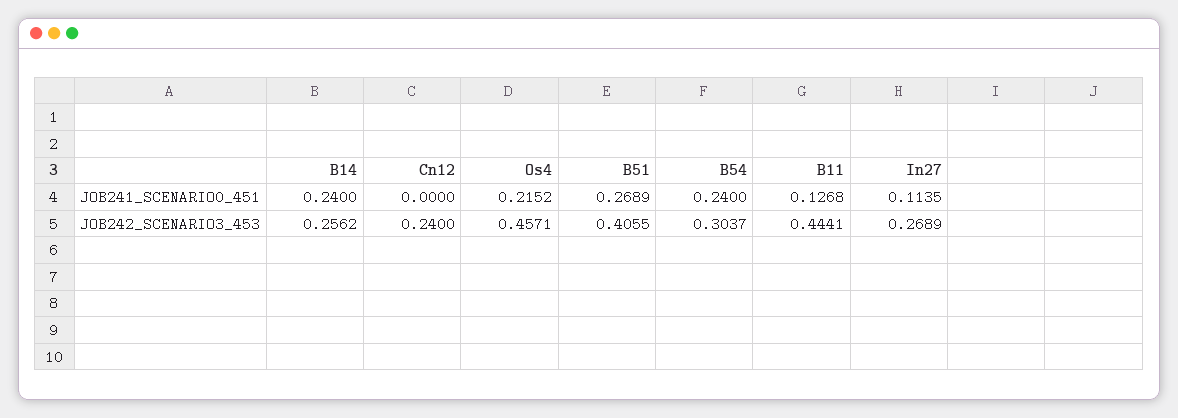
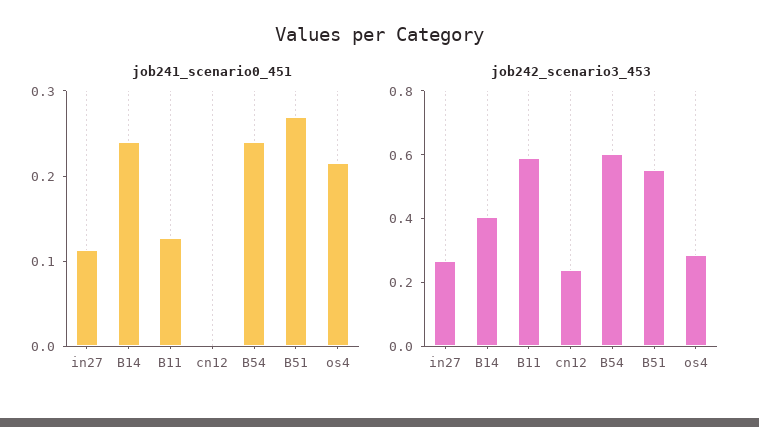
  {
    "JOB241_SCENARIO0_451": {
      "B14": 0.24,
      "Cn12": 0,
      "Os4": 0.2152,
      "B51": 0.2689,
      "B54": 0.24,
      "B11": 0.1268,
      "In27": 0.1135
    },
    "JOB242_SCENARIO3_453": {
-     "B14": 0.2562,
+     "B14": 0.4,
      "Cn12": 0.24,
-     "Os4": 0.4571,
+     "Os4": 0.3,
-     "B51": 0.4055,
+     "B51": 0.55,
-     "B54": 0.3037,
+     "B54": 0.6,
-     "B11": 0.4441,
+     "B11": 0.6,
      "In27": 0.2689
    }
  }

